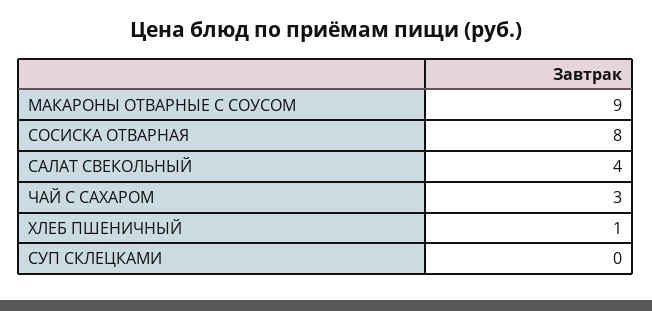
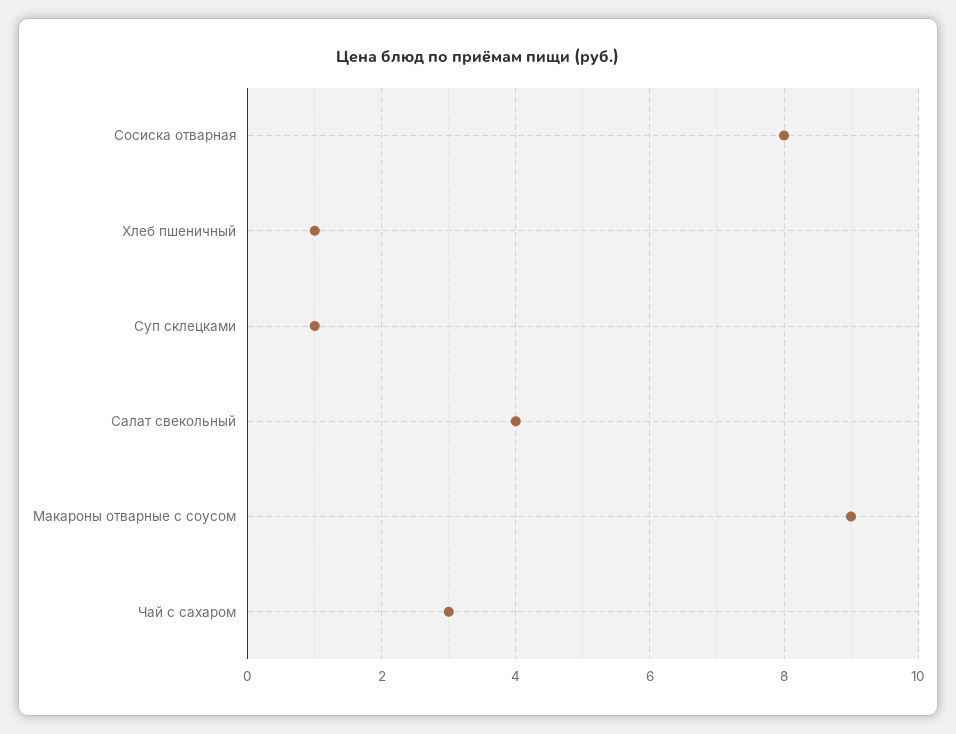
  {
    "МАКАРОНЫ ОТВАРНЫЕ С СОУСОМ": 9,
    "СОСИСКА ОТВАРНАЯ": 8,
    "САЛАТ СВЕКОЛЬНЫЙ": 4,
    "ЧАЙ С САХАРОМ": 3,
    "ХЛЕБ ПШЕНИЧНЫЙ": 1,
-   "СУП СКЛЕЦКАМИ": 0
+   "СУП СКЛЕЦКАМИ": 1
  }

